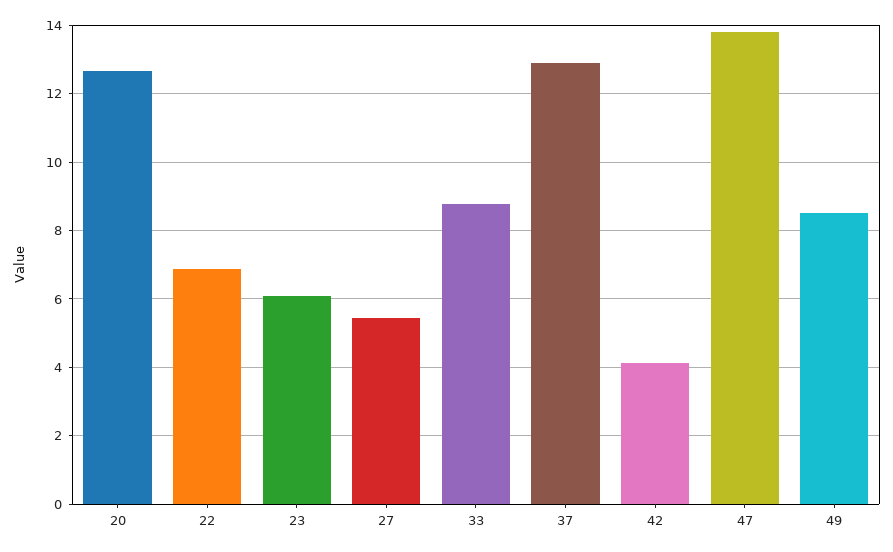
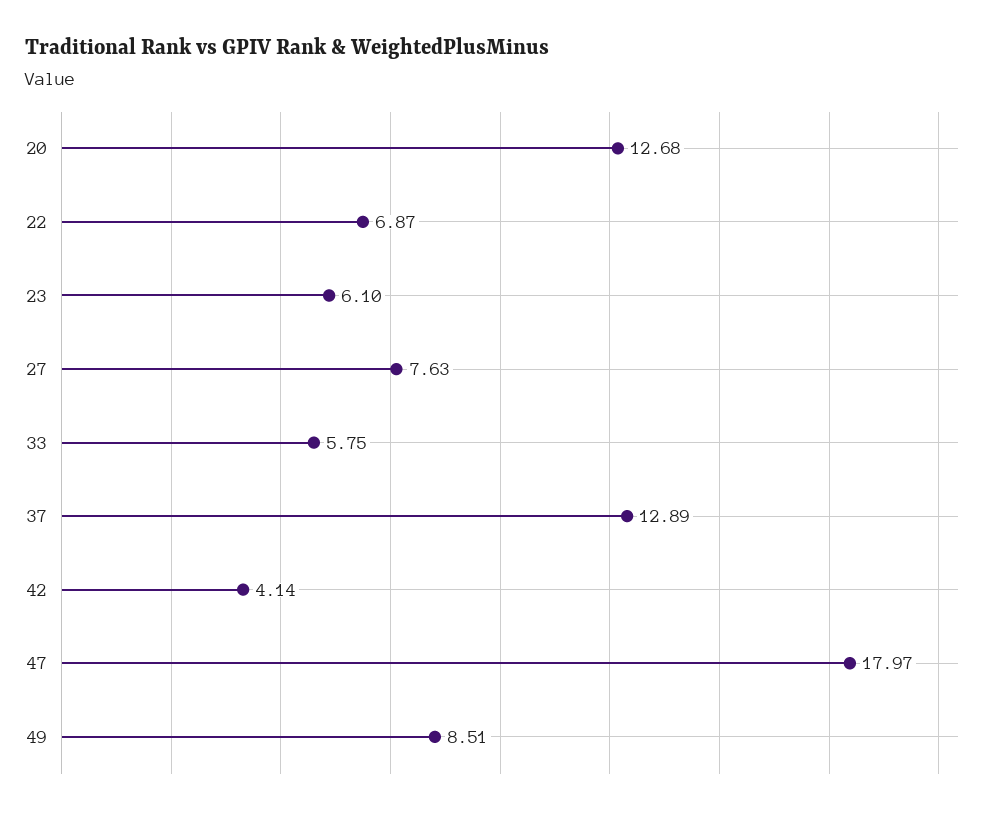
  {
    "20": 12.68,
    "22": 6.87,
    "23": 6.1,
-   "27": 5.4,
+   "27": 7.63,
-   "33": 8.8,
+   "33": 5.75,
    "37": 12.89,
    "42": 4.14,
-   "47": 13.8,
+   "47": 17.97,
    "49": 8.51
  }

